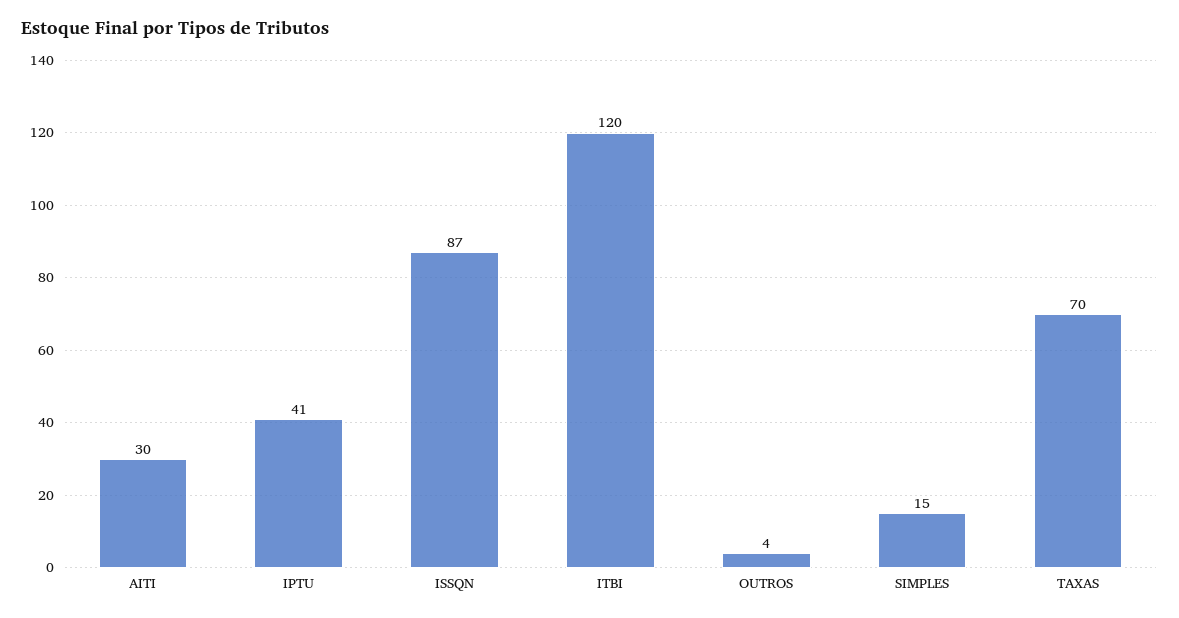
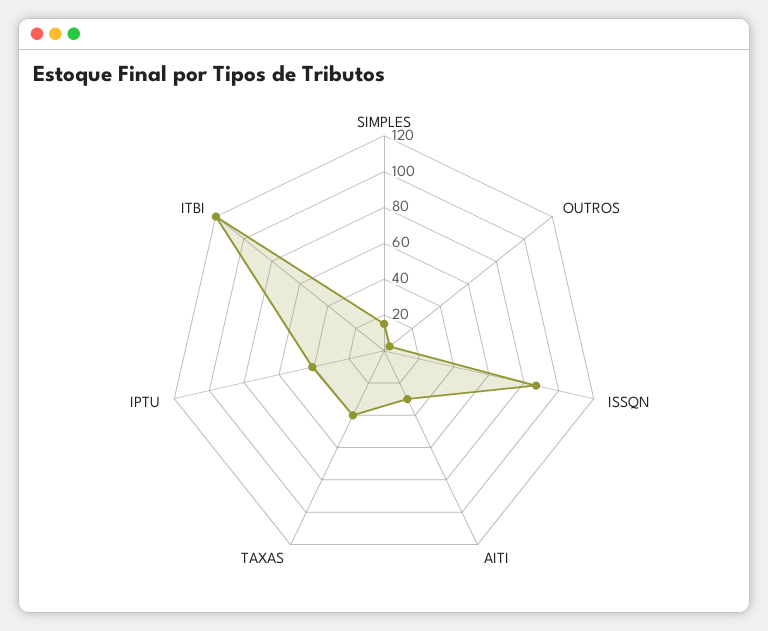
  {
    "AITI": 30,
    "IPTU": 41,
    "ISSQN": 87,
    "ITBI": 120,
    "OUTROS": 4,
    "SIMPLES": 15,
-   "TAXAS": 70
+   "TAXAS": 40
  }

